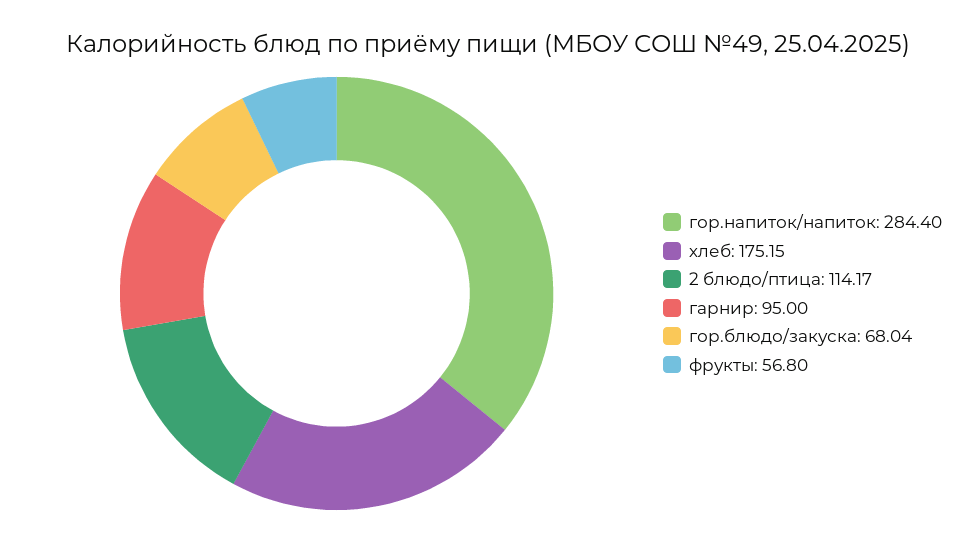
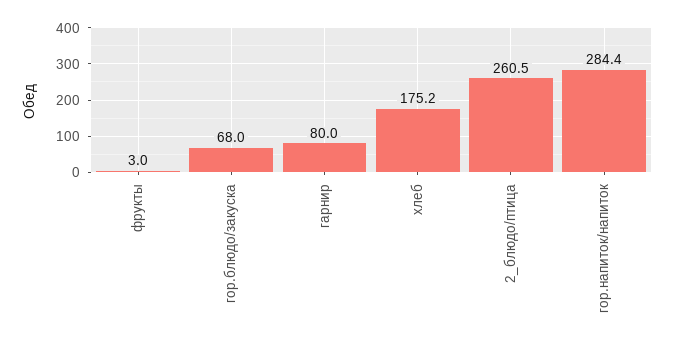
  {
    "гор.напиток/напиток": 284.4,
    "хлеб": 175.15,
-   "2 блюдо/птица": 114.17,
+   "2 блюдо/птица": 260.5,
-   "гарнир": 95,
+   "гарнир": 80,
    "гор.блюдо/закуска": 68.04,
-   "фрукты": 56.8
+   "фрукты": 3
  }

